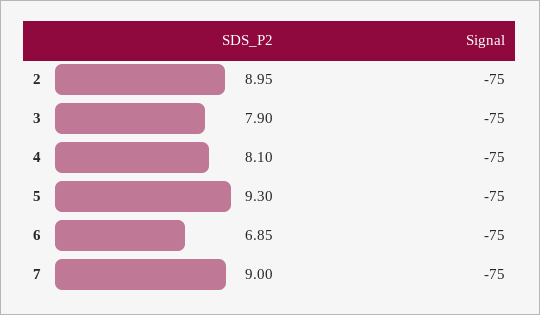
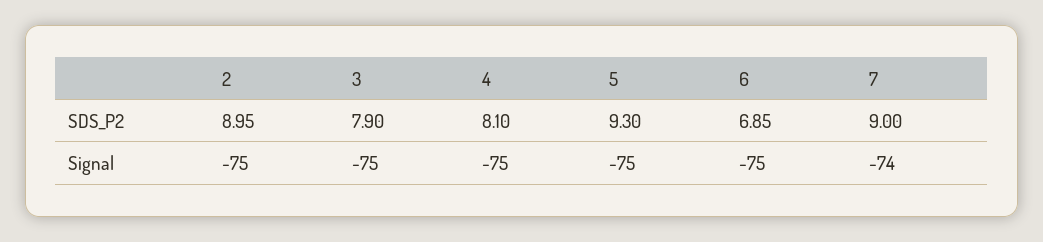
  {
    "SDS_P2": {
      "2": 8.95,
      "3": 7.9,
      "4": 8.1,
      "5": 9.3,
      "6": 6.85,
      "7": 9
    },
    "Signal": {
      "2": -75,
      "3": -75,
      "4": -75,
      "5": -75,
      "6": -75,
-     "7": -75
+     "7": -74
    }
  }

